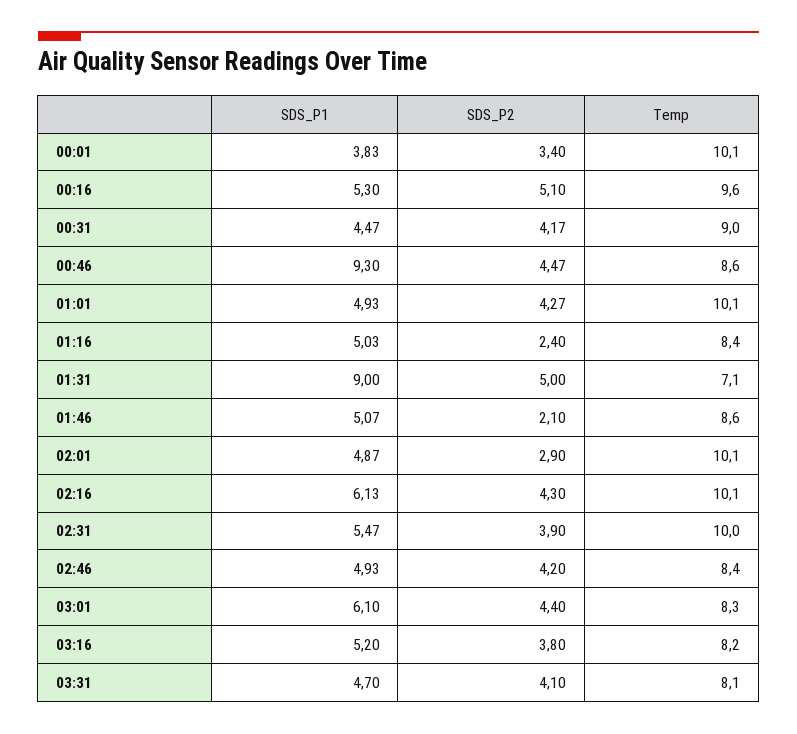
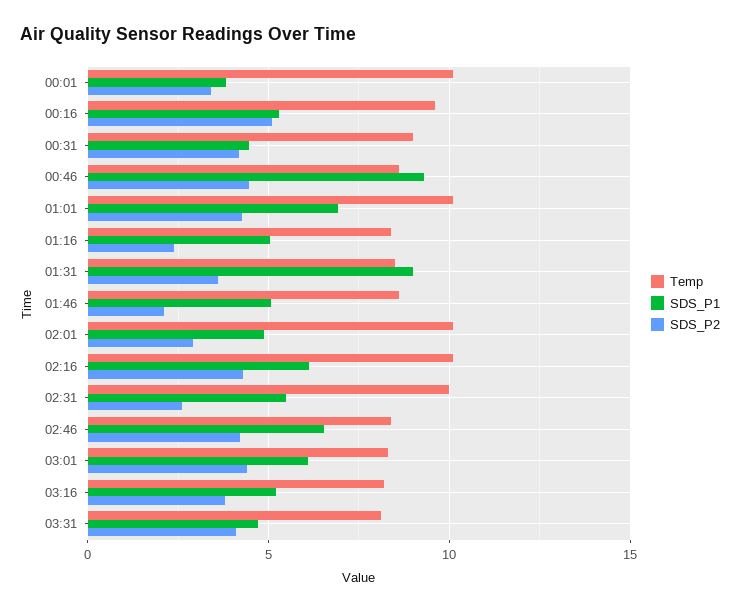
  {
    "SDS_P1": {
      "00:01": 3.83,
      "00:16": 5.3,
      "00:31": 4.47,
      "00:46": 9.3,
-     "01:01": 4.93,
+     "01:01": 7,
      "01:16": 5.03,
      "01:31": 9,
      "01:46": 5.07,
      "02:01": 4.87,
      "02:16": 6.13,
      "02:31": 5.47,
-     "02:46": 4.93,
+     "02:46": 6.5,
      "03:01": 6.1,
      "03:16": 5.2,
      "03:31": 4.7
    },
    "SDS_P2": {
      "00:01": 3.4,
      "00:16": 5.1,
      "00:31": 4.17,
      "00:46": 4.47,
      "01:01": 4.27,
      "01:16": 2.4,
-     "01:31": 5,
+     "01:31": 3.5,
      "01:46": 2.1,
      "02:01": 2.9,
      "02:16": 4.3,
-     "02:31": 3.9,
+     "02:31": 2.5,
      "02:46": 4.2,
      "03:01": 4.4,
      "03:16": 3.8,
      "03:31": 4.1
    },
    "Temp": {
      "00:01": 10.1,
      "00:16": 9.6,
      "00:31": 9,
      "00:46": 8.6,
      "01:01": 10.1,
      "01:16": 8.4,
-     "01:31": 7.1,
+     "01:31": 8.5,
      "01:46": 8.6,
      "02:01": 10.1,
      "02:16": 10.1,
      "02:31": 10,
      "02:46": 8.4,
      "03:01": 8.3,
      "03:16": 8.2,
      "03:31": 8.1
    }
  }

